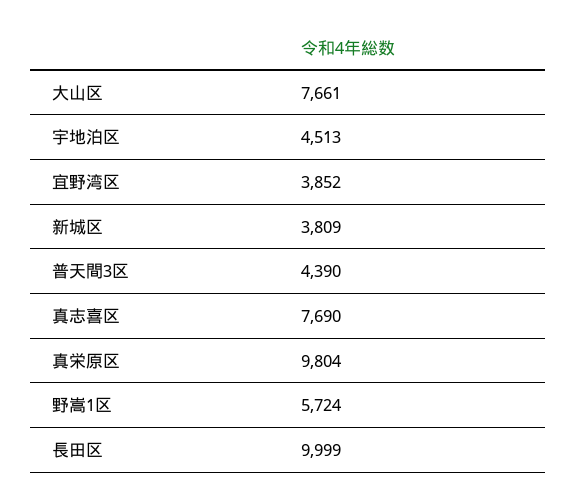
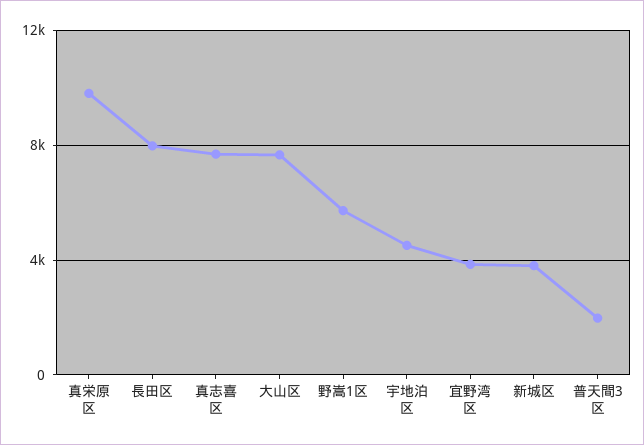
  {
    "大山区": 7661,
    "宇地泊区": 4513,
    "宜野湾区": 3852,
    "新城区": 3809,
-   "普天間3区": 4390,
+   "普天間3区": 2000,
    "真志喜区": 7690,
    "真栄原区": 9804,
    "野嵩1区": 5724,
-   "長田区": 9999
+   "長田区": 8000
  }

